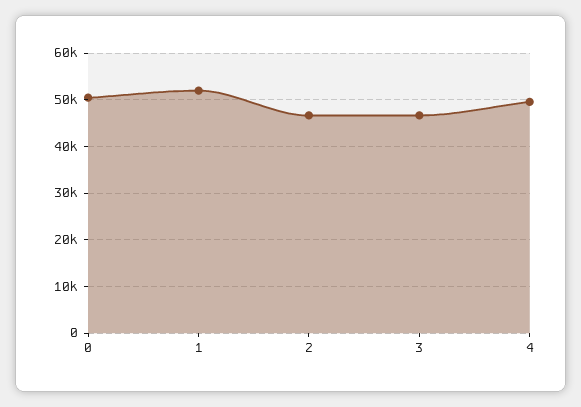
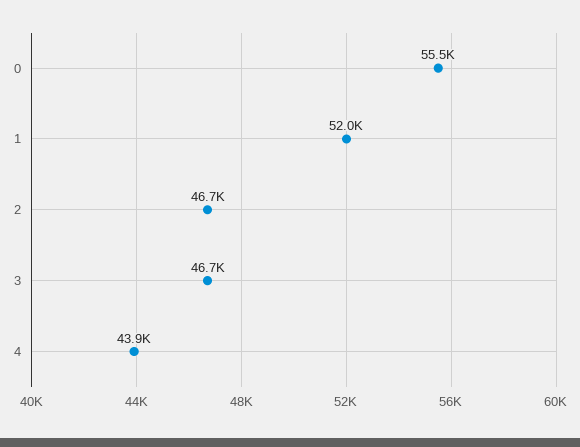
  {
-   "0": 50000,
+   "0": 55500,
    "1": 52000,
    "2": 46700,
    "3": 46700,
-   "4": 50000
+   "4": 43900
  }

